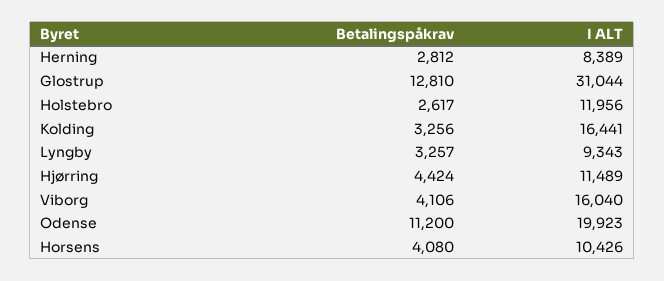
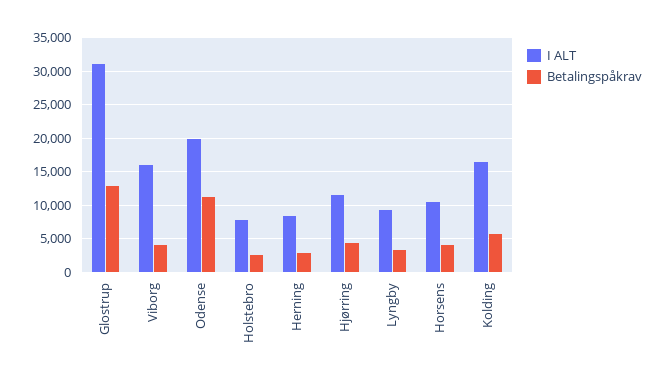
  {
    "Betalingspåkrav": {
      "Herning": 2812,
      "Glostrup": 12810,
      "Holstebro": 2617,
-     "Kolding": 3256,
+     "Kolding": 6000,
      "Lyngby": 3257,
      "Hjørring": 4424,
      "Viborg": 4106,
      "Odense": 11200,
      "Horsens": 4080
    },
    "I ALT": {
      "Herning": 8389,
      "Glostrup": 31044,
-     "Holstebro": 11956,
+     "Holstebro": 8000,
      "Kolding": 16441,
      "Lyngby": 9343,
      "Hjørring": 11489,
      "Viborg": 16040,
      "Odense": 19923,
      "Horsens": 10426
    }
  }

